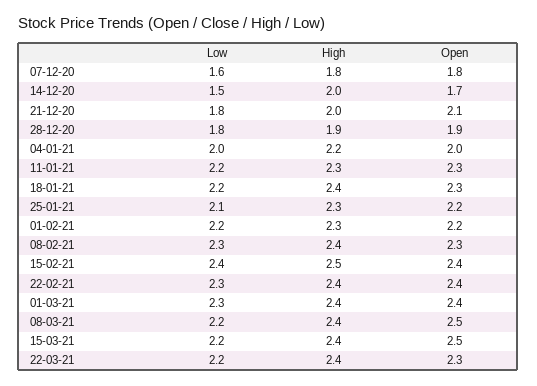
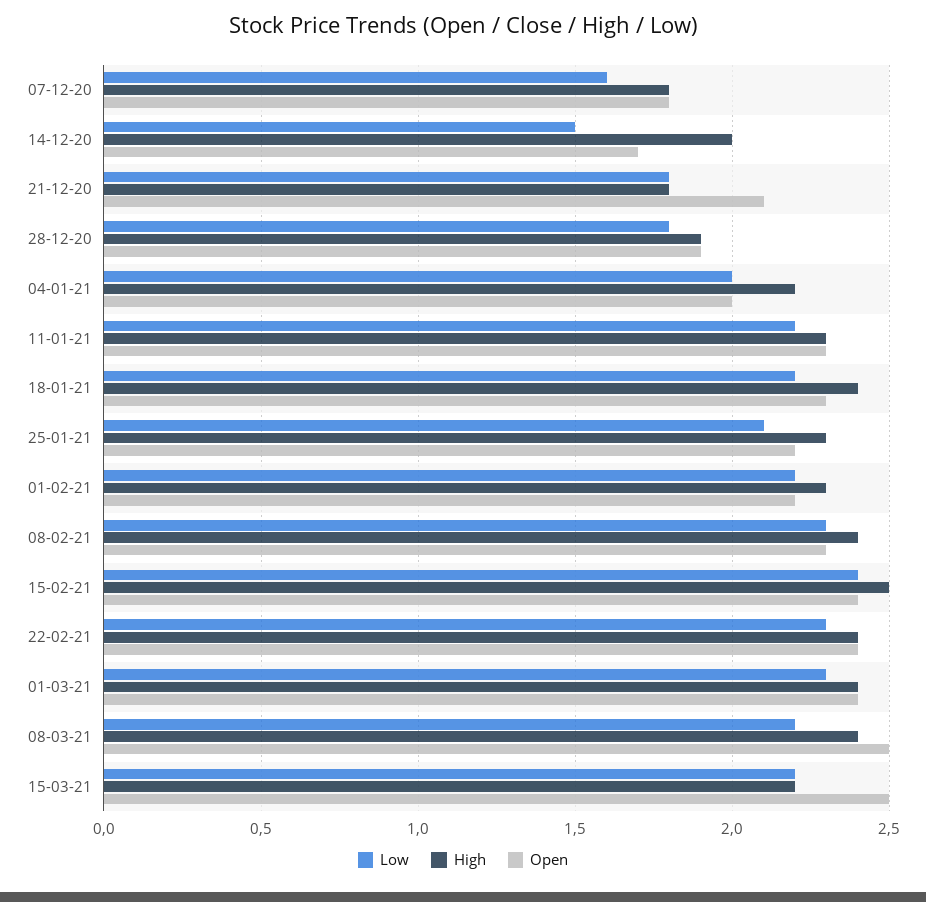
  {
    "Low": {
      "07-12-20": 1.6,
      "14-12-20": 1.5,
      "21-12-20": 1.8,
      "28-12-20": 1.8,
      "04-01-21": 2,
      "11-01-21": 2.2,
      "18-01-21": 2.2,
      "25-01-21": 2.1,
      "01-02-21": 2.2,
      "08-02-21": 2.3,
      "15-02-21": 2.4,
      "22-02-21": 2.3,
      "01-03-21": 2.3,
      "08-03-21": 2.2,
-     "15-03-21": 2.2,
+     "15-03-21": 2.2
-     "22-03-21": 2.2
    },
    "High": {
      "07-12-20": 1.8,
      "14-12-20": 2,
-     "21-12-20": 2,
+     "21-12-20": 1.8,
      "28-12-20": 1.9,
      "04-01-21": 2.2,
      "11-01-21": 2.3,
      "18-01-21": 2.4,
      "25-01-21": 2.3,
      "01-02-21": 2.3,
      "08-02-21": 2.4,
      "15-02-21": 2.5,
      "22-02-21": 2.4,
      "01-03-21": 2.4,
      "08-03-21": 2.4,
-     "15-03-21": 2.4,
+     "15-03-21": 2.2
-     "22-03-21": 2.4
    },
    "Open": {
      "07-12-20": 1.8,
      "14-12-20": 1.7,
      "21-12-20": 2.1,
      "28-12-20": 1.9,
      "04-01-21": 2,
      "11-01-21": 2.3,
      "18-01-21": 2.3,
      "25-01-21": 2.2,
      "01-02-21": 2.2,
      "08-02-21": 2.3,
      "15-02-21": 2.4,
      "22-02-21": 2.4,
      "01-03-21": 2.4,
      "08-03-21": 2.5,
-     "15-03-21": 2.5,
+     "15-03-21": 2.5
-     "22-03-21": 2.3
    }
  }

